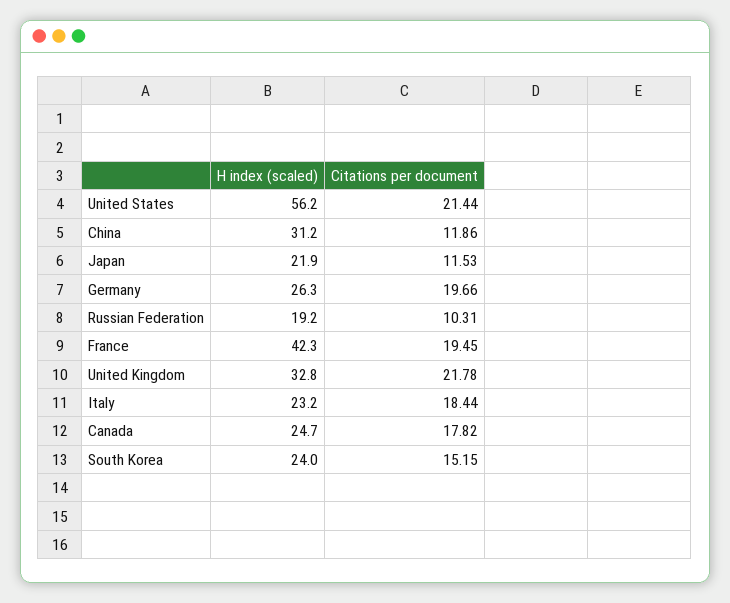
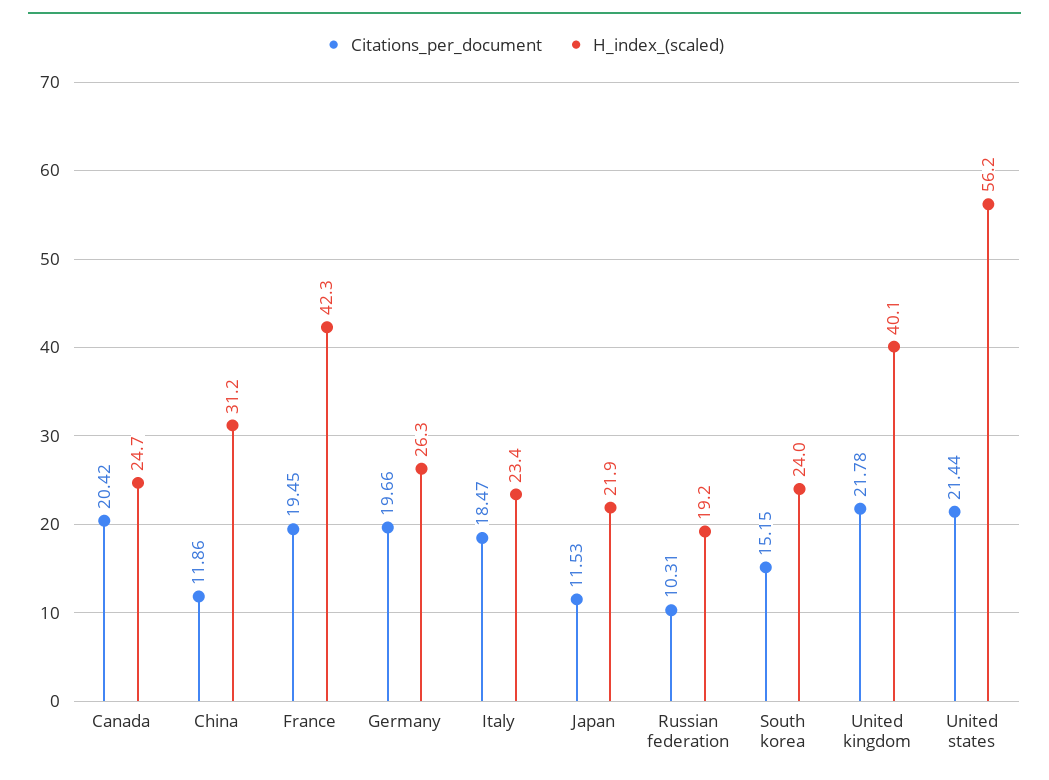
  {
    "H index (scaled)": {
      "United States": 56.2,
      "China": 31.2,
      "Japan": 21.9,
      "Germany": 26.3,
      "Russian Federation": 19.2,
      "France": 42.3,
-     "United Kingdom": 32.8,
+     "United Kingdom": 40.1,
-     "Italy": 23.2,
+     "Italy": 23.4,
      "Canada": 24.7,
      "South Korea": 24
    },
    "Citations per document": {
      "United States": 21.44,
      "China": 11.86,
      "Japan": 11.53,
      "Germany": 19.66,
      "Russian Federation": 10.31,
      "France": 19.45,
      "United Kingdom": 21.78,
-     "Italy": 18.44,
+     "Italy": 18.47,
-     "Canada": 17.82,
+     "Canada": 20.42,
      "South Korea": 15.15
    }
  }

